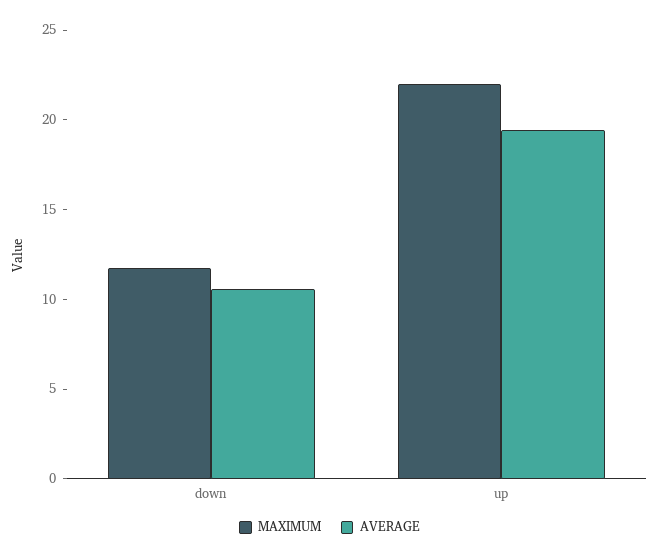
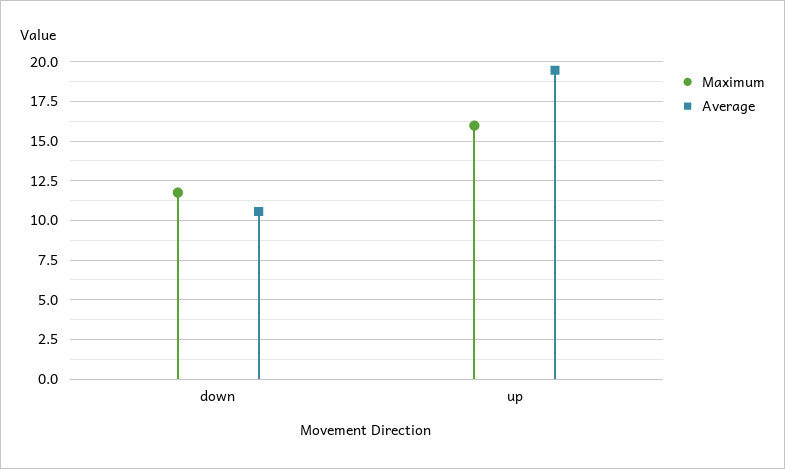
  {
    "MAXIMUM": {
      "down": 12,
-     "up": 22
+     "up": 16
    },
    "AVERAGE": {
      "down": 10.5,
      "up": 19.5
    }
  }

